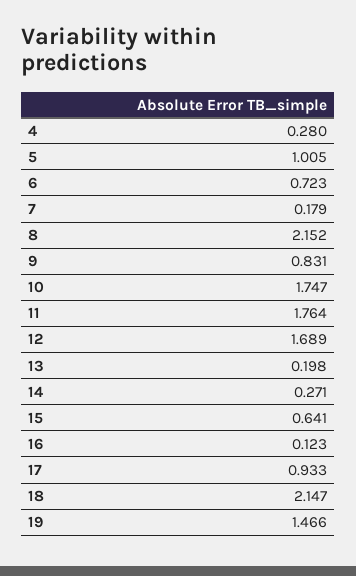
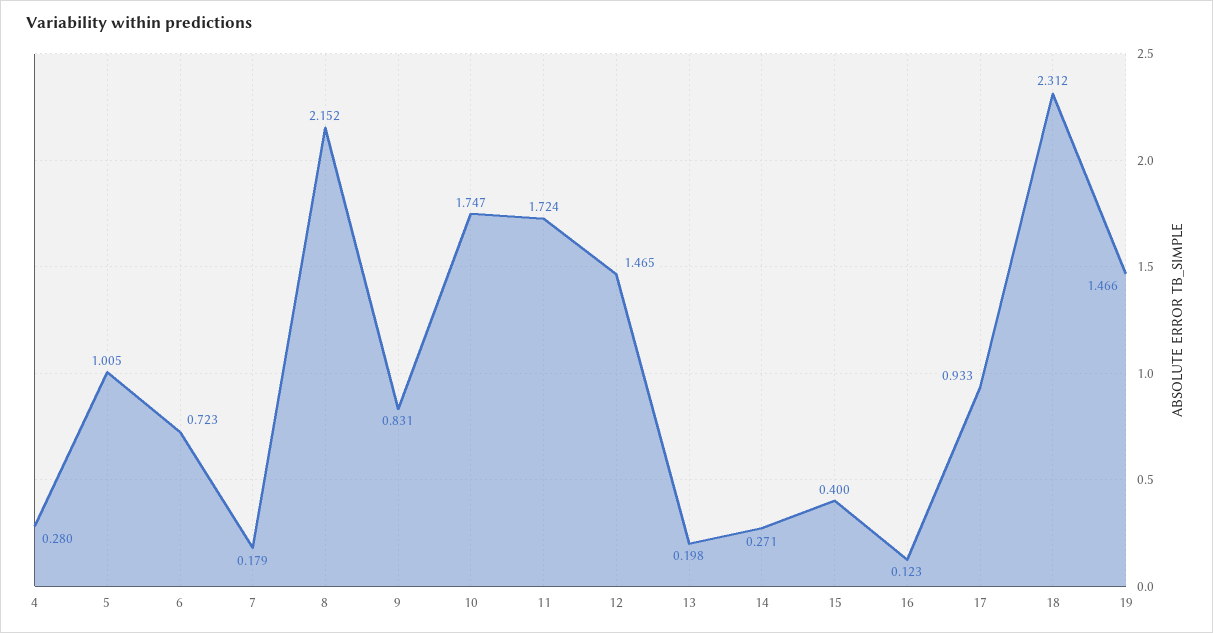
  {
    "4": 0.28,
    "5": 1.005,
    "6": 0.723,
    "7": 0.179,
    "8": 2.152,
    "9": 0.831,
    "10": 1.747,
-   "11": 1.764,
+   "11": 1.724,
-   "12": 1.689,
+   "12": 1.465,
    "13": 0.198,
    "14": 0.271,
-   "15": 0.641,
+   "15": 0.4,
    "16": 0.123,
    "17": 0.933,
-   "18": 2.147,
+   "18": 2.312,
    "19": 1.466
  }

